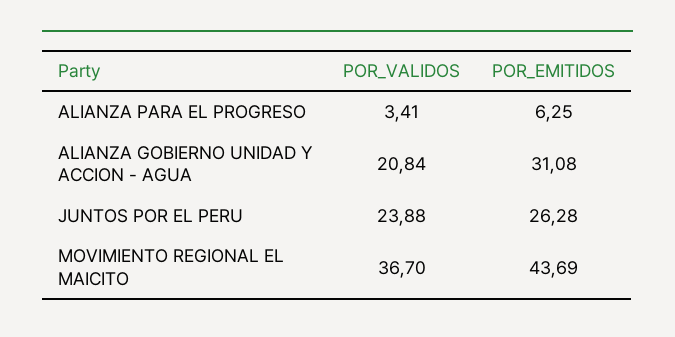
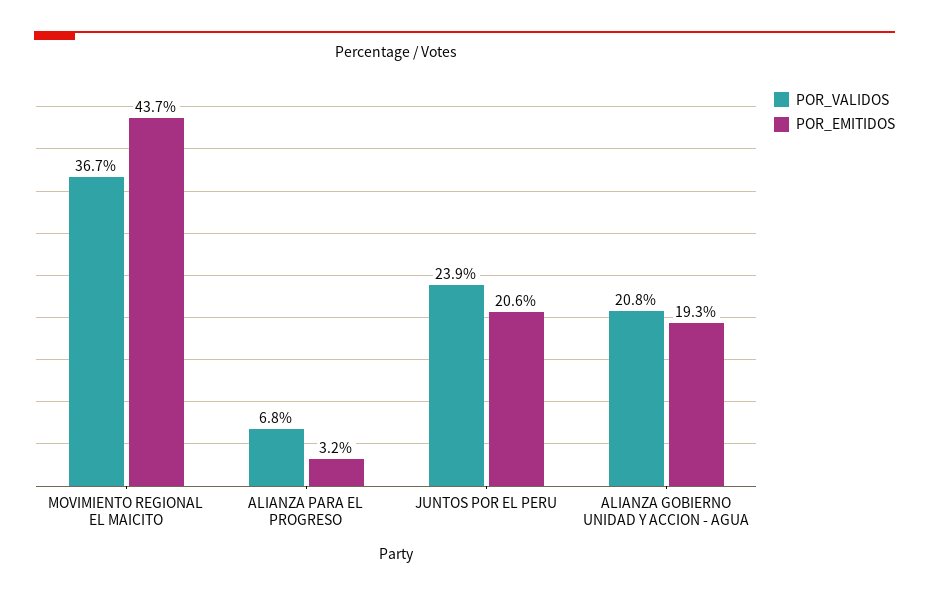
  {
    "POR_VALIDOS": {
-     "ALIANZA PARA EL PROGRESO": 3.41,
+     "ALIANZA PARA EL PROGRESO": 6.8,
      "ALIANZA GOBIERNO UNIDAD Y ACCION - AGUA": 20.84,
      "JUNTOS POR EL PERU": 23.88,
      "MOVIMIENTO REGIONAL EL MAICITO": 36.7
    },
    "POR_EMITIDOS": {
-     "ALIANZA PARA EL PROGRESO": 6.25,
+     "ALIANZA PARA EL PROGRESO": 3.2,
-     "ALIANZA GOBIERNO UNIDAD Y ACCION - AGUA": 31.08,
+     "ALIANZA GOBIERNO UNIDAD Y ACCION - AGUA": 19.3,
-     "JUNTOS POR EL PERU": 26.28,
+     "JUNTOS POR EL PERU": 20.6,
      "MOVIMIENTO REGIONAL EL MAICITO": 43.69
    }
  }

